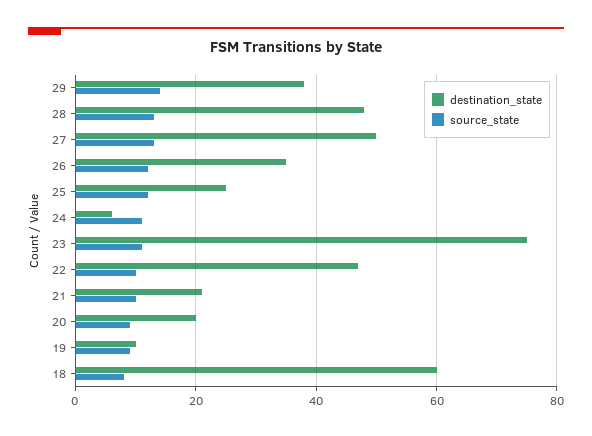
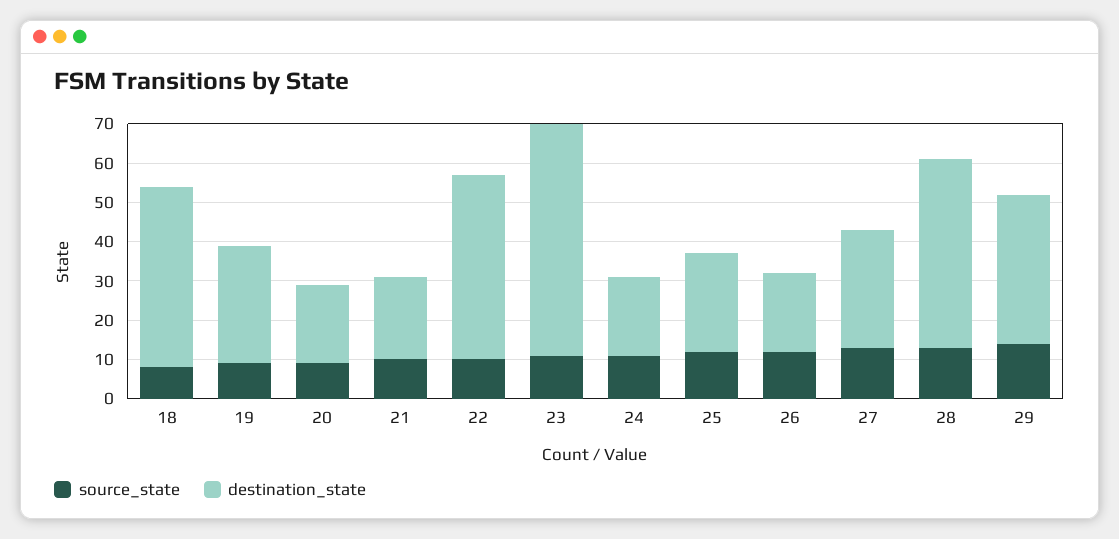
  {
    "destination_state": {
      "29": 40,
      "28": 50,
-     "27": 50,
+     "27": 30,
-     "26": 35,
+     "26": 20,
      "25": 25,
-     "24": 5,
+     "24": 20,
-     "23": 75,
+     "23": 60,
      "22": 45,
      "21": 20,
      "20": 20,
-     "19": 10,
+     "19": 30,
-     "18": 60
+     "18": 45
    },
    "source_state": {
      "29": 15,
      "28": 15,
      "27": 15,
      "26": 10,
      "25": 10,
      "24": 10,
      "23": 10,
      "22": 10,
      "21": 10,
      "20": 10,
      "19": 10,
      "18": 10
    }
  }

